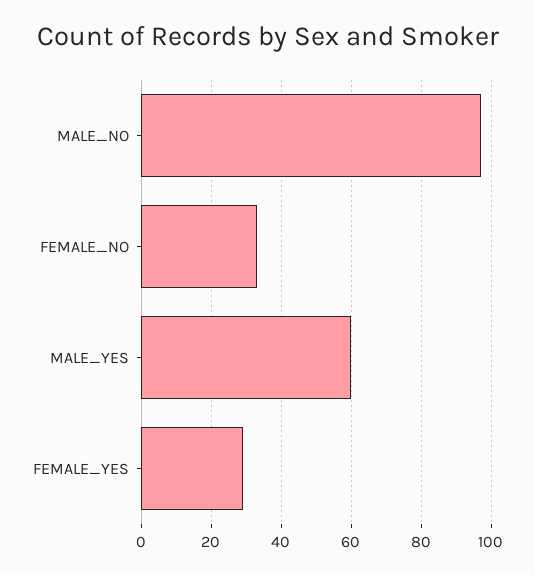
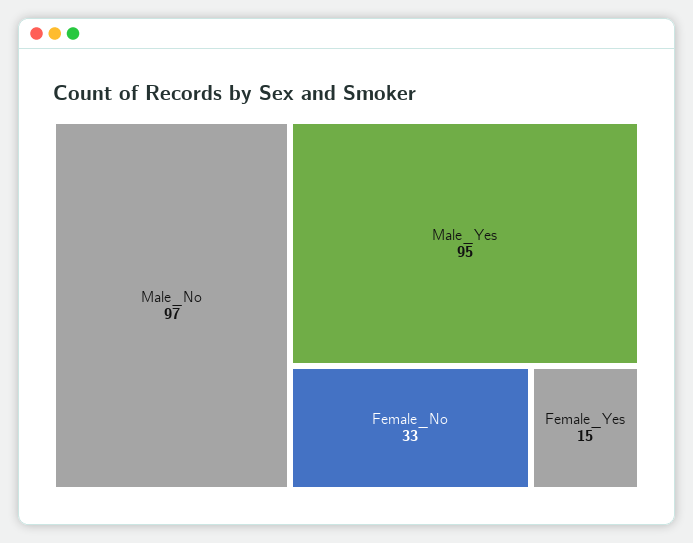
  {
    "MALE_NO": 97,
    "FEMALE_NO": 33,
-   "MALE_YES": 60,
+   "MALE_YES": 95,
-   "FEMALE_YES": 30
+   "FEMALE_YES": 15
  }

